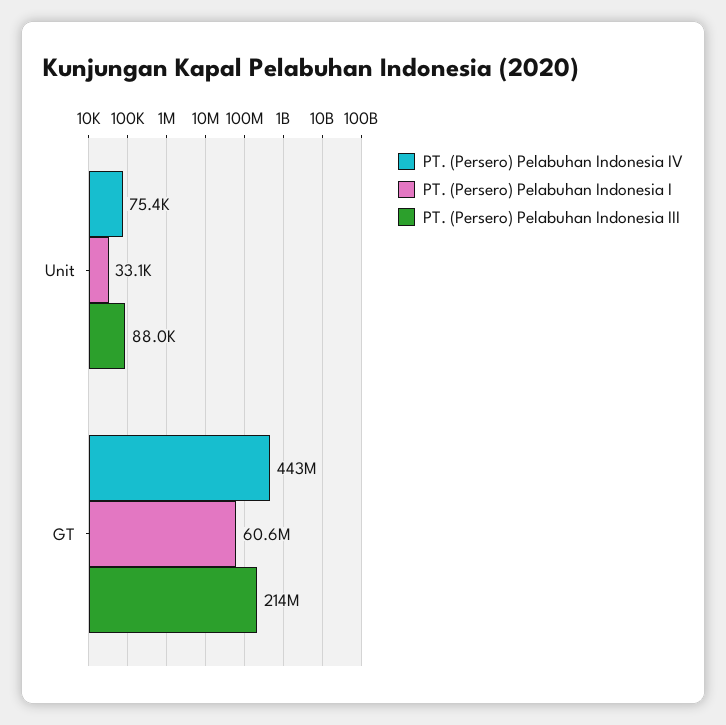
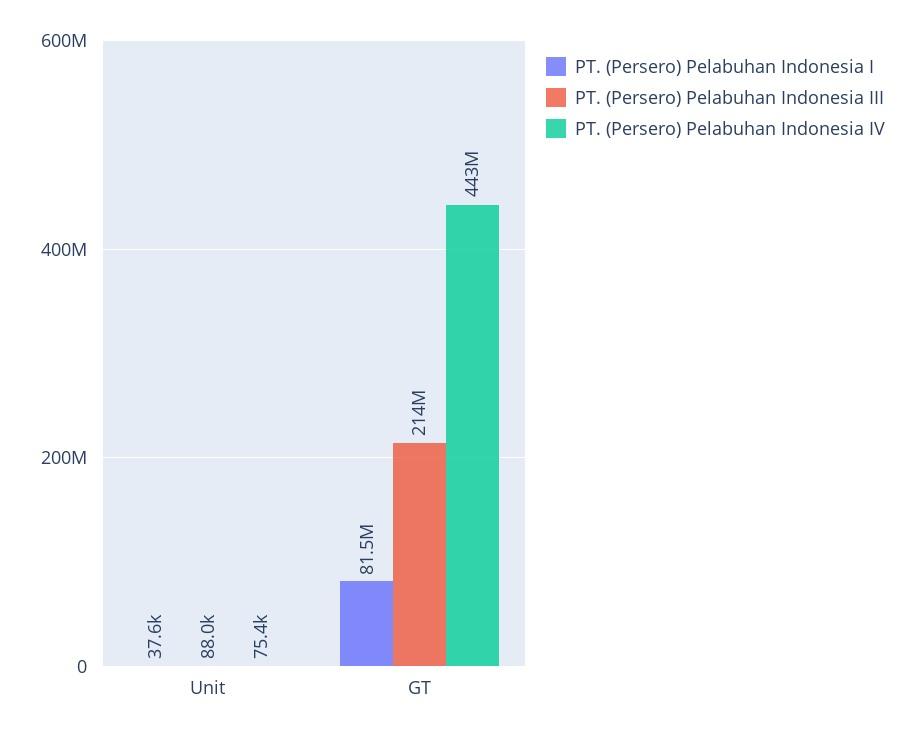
  {
    "PT. (Persero) Pelabuhan Indonesia IV": {
      "Unit": 75400,
      "GT": 443000000
    },
    "PT. (Persero) Pelabuhan Indonesia I": {
-     "Unit": 33100,
+     "Unit": 37600,
-     "GT": 60600000
+     "GT": 81500000
    },
    "PT. (Persero) Pelabuhan Indonesia III": {
      "Unit": 88000,
      "GT": 214000000
    }
  }

